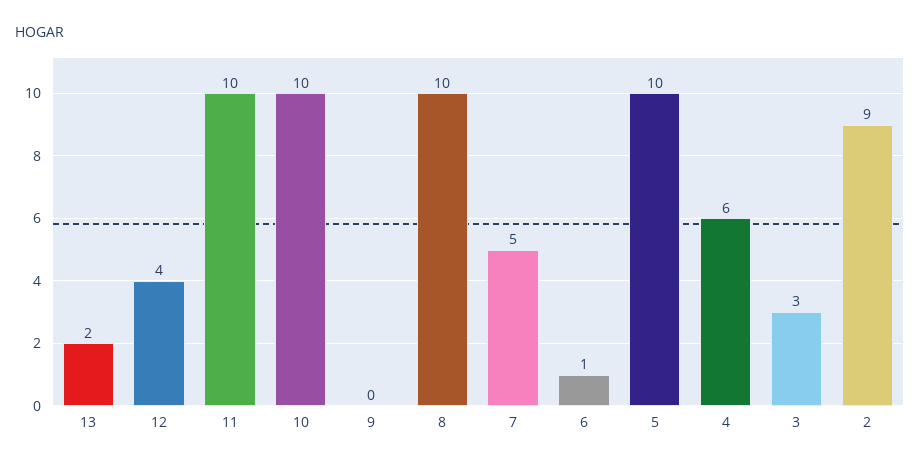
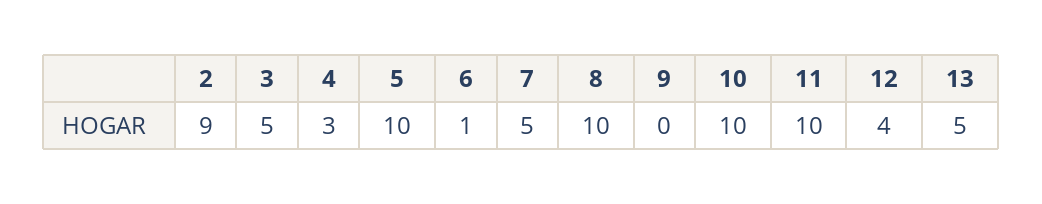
  {
-   "13": 2,
+   "13": 5,
    "12": 4,
    "11": 10,
    "10": 10,
    "9": 0,
    "8": 10,
    "7": 5,
    "6": 1,
    "5": 10,
-   "4": 6,
+   "4": 3,
-   "3": 3,
+   "3": 5,
    "2": 9
  }

